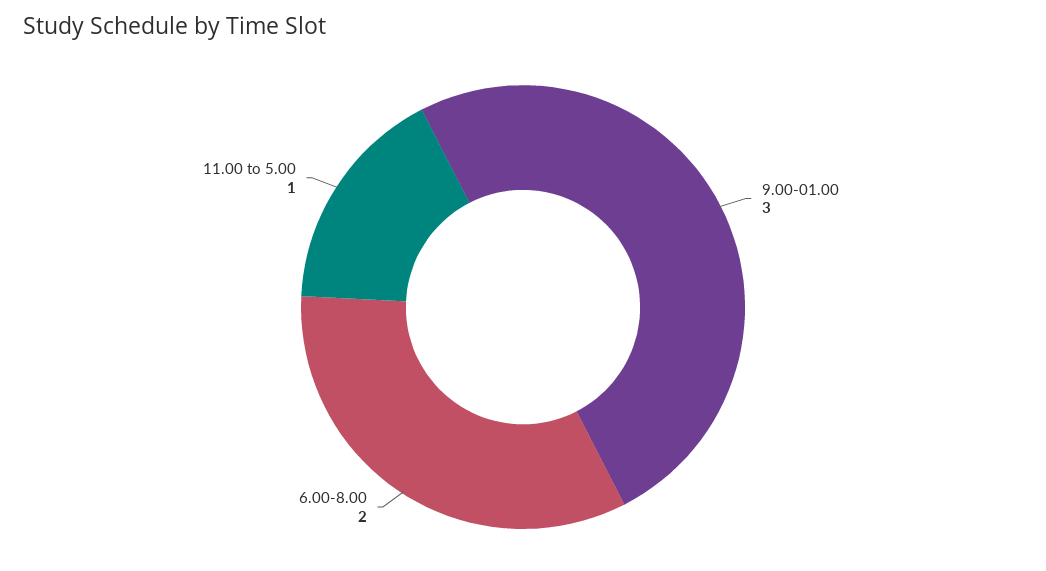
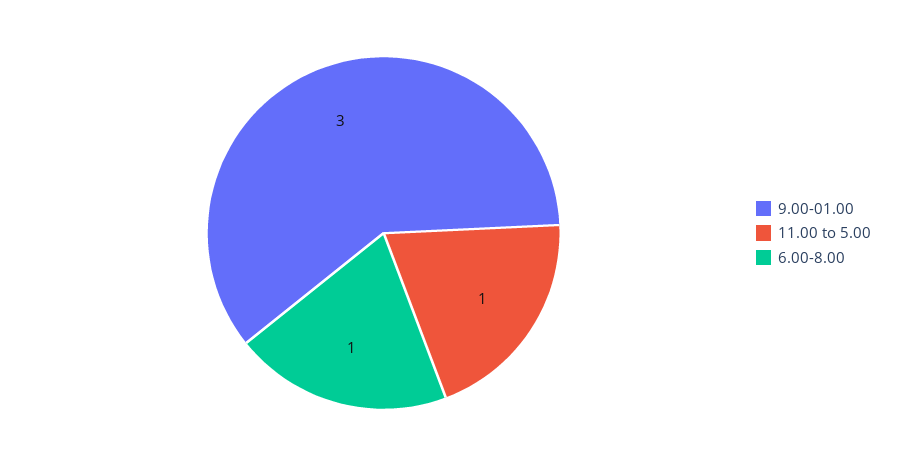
  {
    "9.00-01.00": 3,
-   "6.00-8.00": 2,
+   "6.00-8.00": 1,
    "11.00 to 5.00": 1
  }

